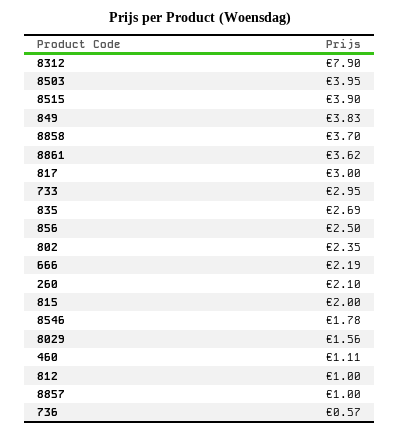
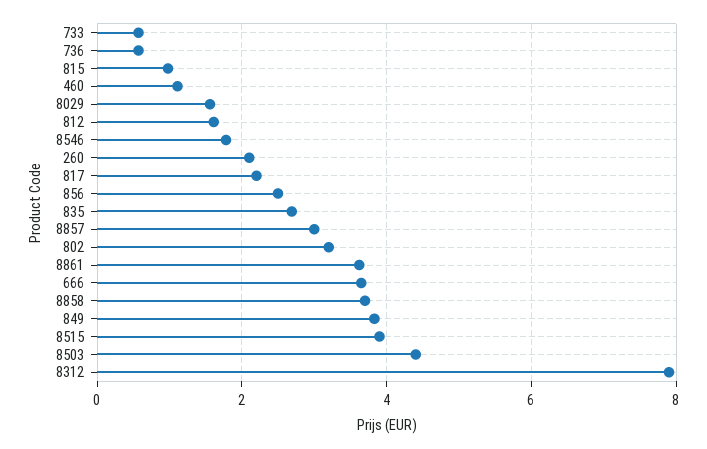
  {
    "8312": 7.9,
-   "8503": 3.95,
+   "8503": 4.4,
    "8515": 3.9,
    "849": 3.83,
    "8858": 3.7,
    "8861": 3.62,
-   "817": 3,
+   "817": 2.2,
-   "733": 2.95,
+   "733": 0.6,
    "835": 2.69,
    "856": 2.5,
-   "802": 2.35,
+   "802": 3.2,
-   "666": 2.19,
+   "666": 3.6,
    "260": 2.1,
-   "815": 2,
+   "815": 1,
    "8546": 1.78,
    "8029": 1.56,
    "460": 1.11,
-   "812": 1,
+   "812": 1.6,
-   "8857": 1,
+   "8857": 3,
    "736": 0.57
  }

